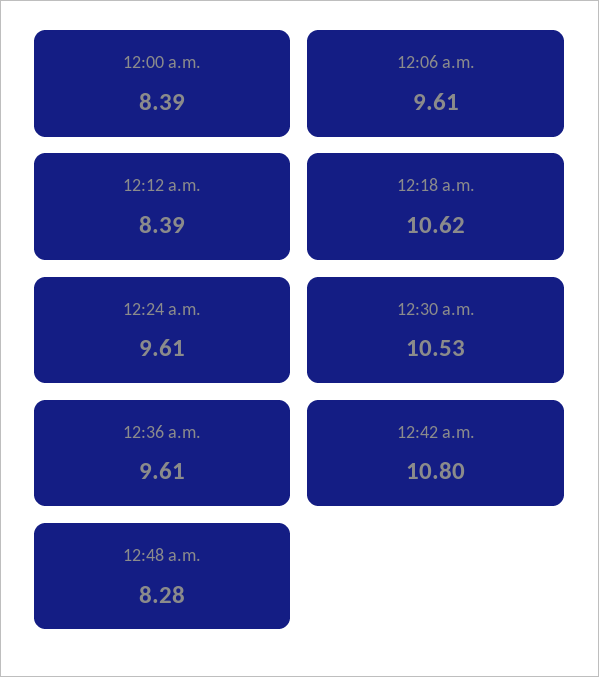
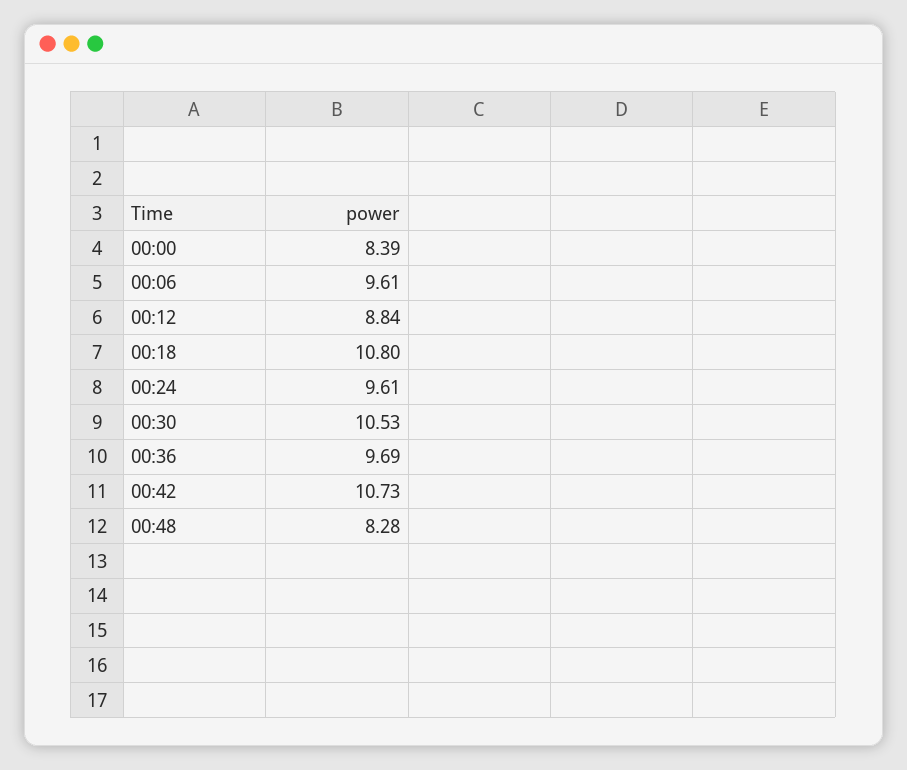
  {
    "12:00 a.m.": 8.39,
    "12:06 a.m.": 9.61,
-   "12:12 a.m.": 8.39,
+   "12:12 a.m.": 8.84,
-   "12:18 a.m.": 10.62,
+   "12:18 a.m.": 10.8,
    "12:24 a.m.": 9.61,
    "12:30 a.m.": 10.53,
-   "12:36 a.m.": 9.61,
+   "12:36 a.m.": 9.69,
-   "12:42 a.m.": 10.8,
+   "12:42 a.m.": 10.73,
    "12:48 a.m.": 8.28
  }

